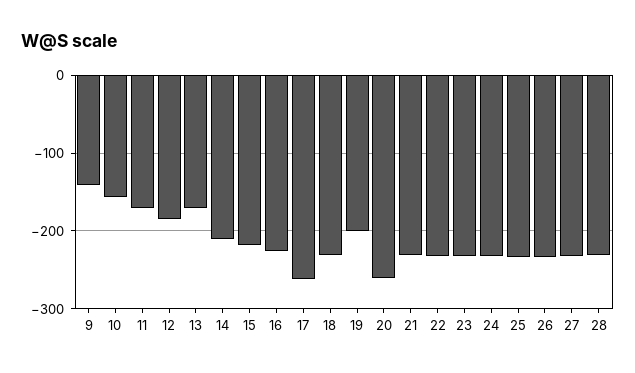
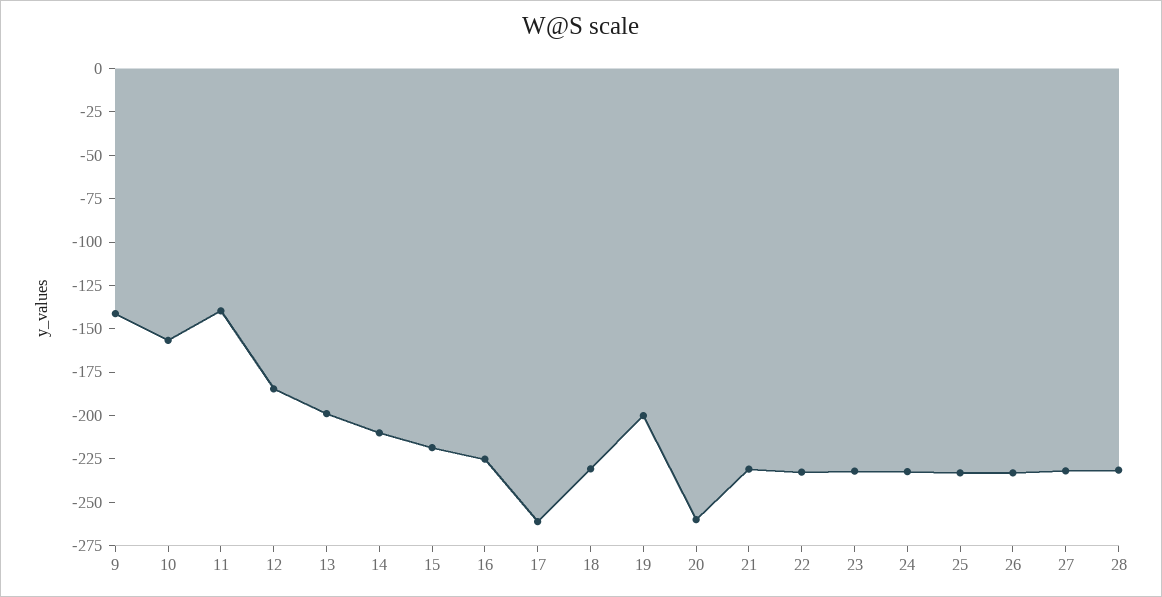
  {
    "9": -140,
    "10": -155,
-   "11": -170,
+   "11": -140,
    "12": -185,
-   "13": -170,
+   "13": -200,
    "14": -210,
    "15": -220,
    "16": -225,
    "17": -260,
    "18": -230,
    "19": -200,
    "20": -260,
    "21": -230,
    "22": -235,
    "23": -230,
    "24": -230,
    "25": -235,
    "26": -235,
    "27": -230,
    "28": -230
  }

